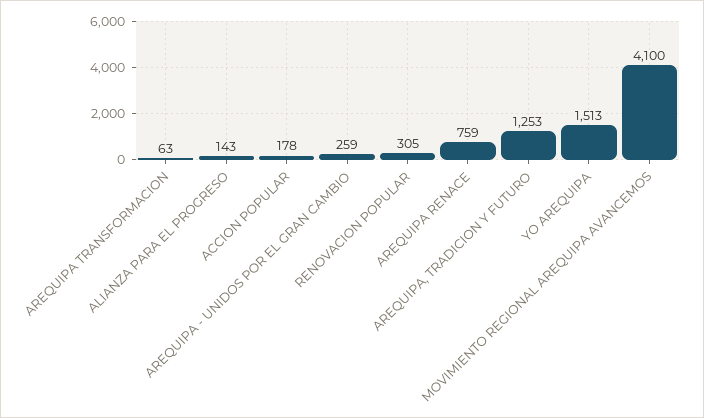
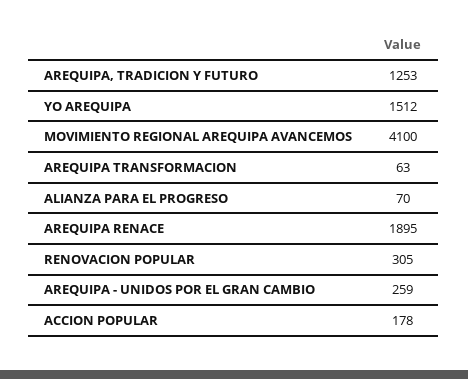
  {
    "AREQUIPA TRANSFORMACION": 63,
-   "ALIANZA PARA EL PROGRESO": 143,
+   "ALIANZA PARA EL PROGRESO": 70,
    "ACCION POPULAR": 178,
    "AREQUIPA - UNIDOS POR EL GRAN CAMBIO": 259,
    "RENOVACION POPULAR": 305,
-   "AREQUIPA RENACE": 759,
+   "AREQUIPA RENACE": 1895,
    "AREQUIPA, TRADICION Y FUTURO": 1253,
-   "YO AREQUIPA": 1513,
+   "YO AREQUIPA": 1512,
    "MOVIMIENTO REGIONAL AREQUIPA AVANCEMOS": 4100
  }

